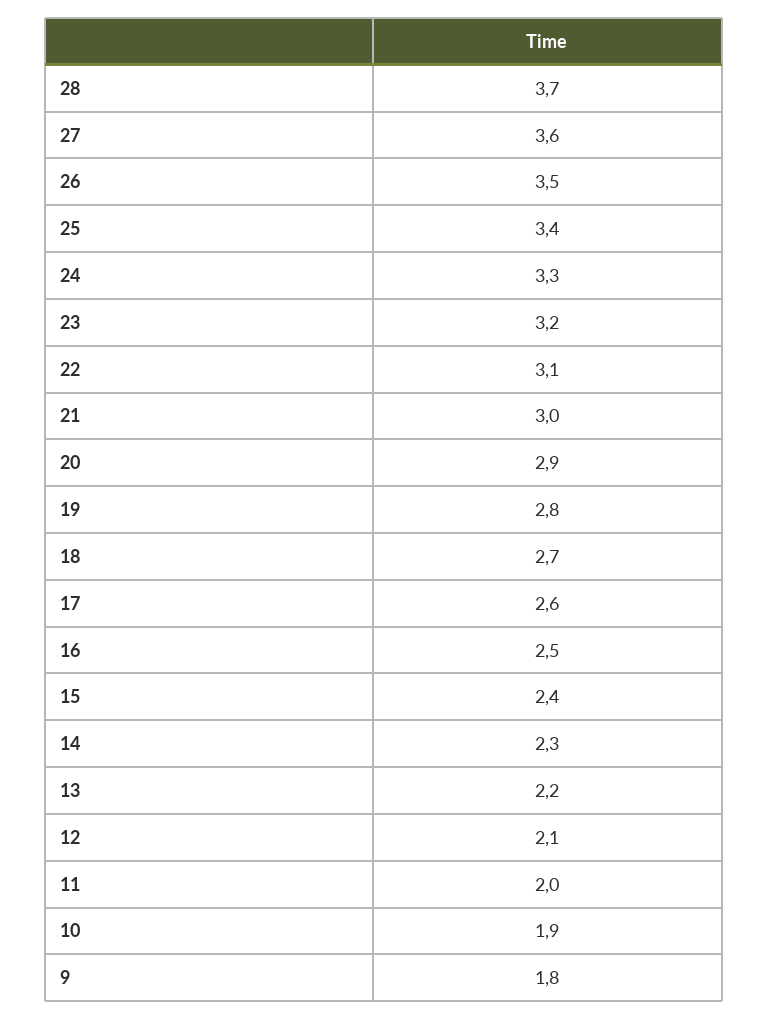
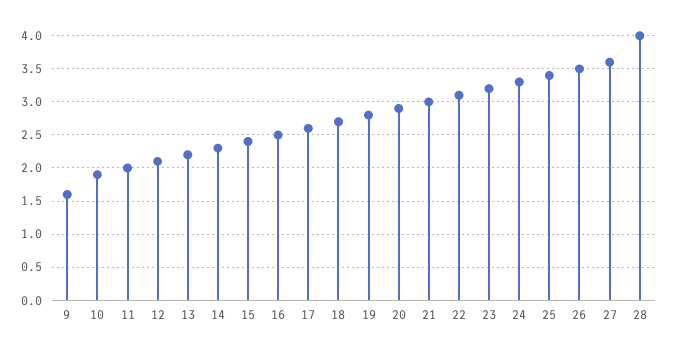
  {
-   "28": 3.7,
+   "28": 4,
    "27": 3.6,
    "26": 3.5,
    "25": 3.4,
    "24": 3.3,
    "23": 3.2,
    "22": 3.1,
    "21": 3,
    "20": 2.9,
    "19": 2.8,
    "18": 2.7,
    "17": 2.6,
    "16": 2.5,
    "15": 2.4,
    "14": 2.3,
    "13": 2.2,
    "12": 2.1,
    "11": 2,
    "10": 1.9,
-   "9": 1.8
+   "9": 1.6
  }

